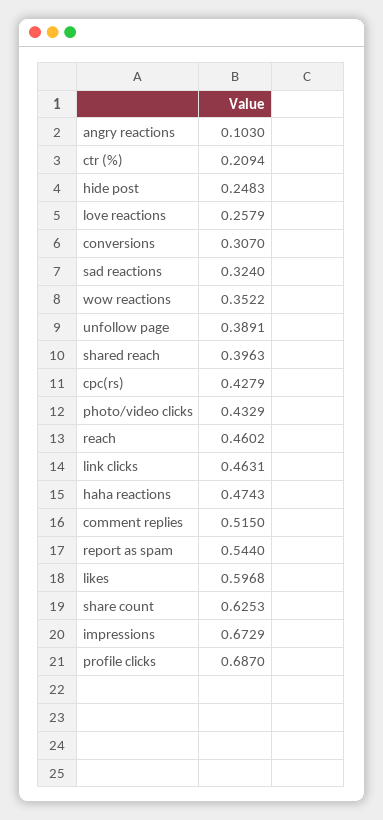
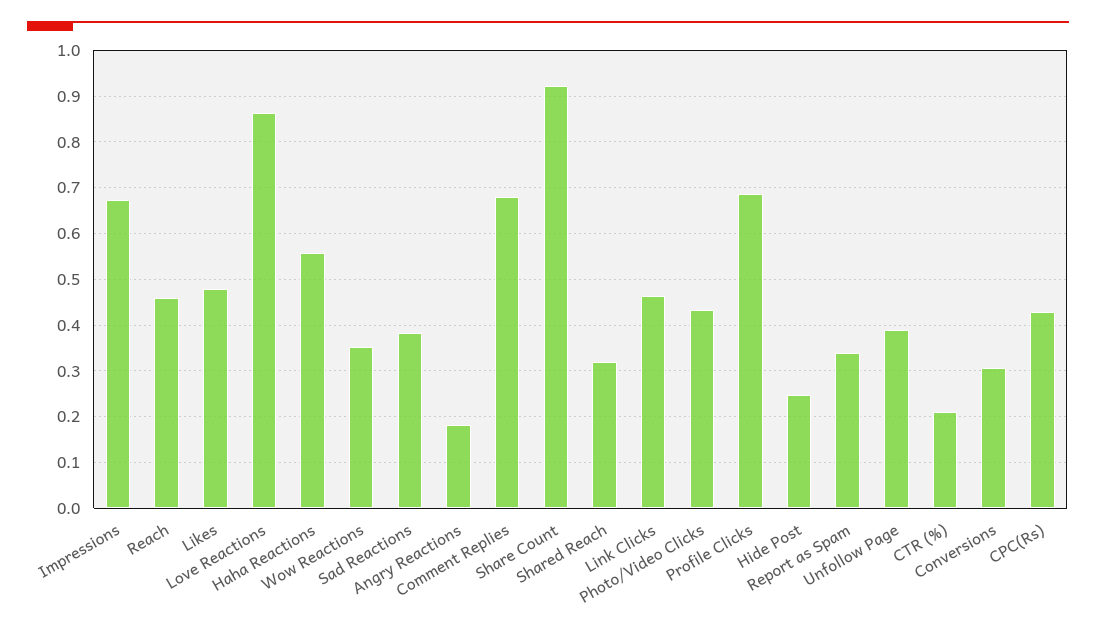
  {
-   "angry reactions": 0.103,
+   "angry reactions": 0.18,
    "ctr (%)": 0.2094,
    "hide post": 0.2483,
-   "love reactions": 0.2579,
+   "love reactions": 0.86,
    "conversions": 0.307,
-   "sad reactions": 0.324,
+   "sad reactions": 0.38,
    "wow reactions": 0.3522,
    "unfollow page": 0.3891,
-   "shared reach": 0.3963,
+   "shared reach": 0.32,
    "cpc(rs)": 0.4279,
    "photo/video clicks": 0.4329,
    "reach": 0.4602,
    "link clicks": 0.4631,
-   "haha reactions": 0.4743,
+   "haha reactions": 0.56,
-   "comment replies": 0.515,
+   "comment replies": 0.68,
-   "report as spam": 0.544,
+   "report as spam": 0.34,
-   "likes": 0.5968,
+   "likes": 0.48,
-   "share count": 0.6253,
+   "share count": 0.92,
    "impressions": 0.6729,
    "profile clicks": 0.687
  }

